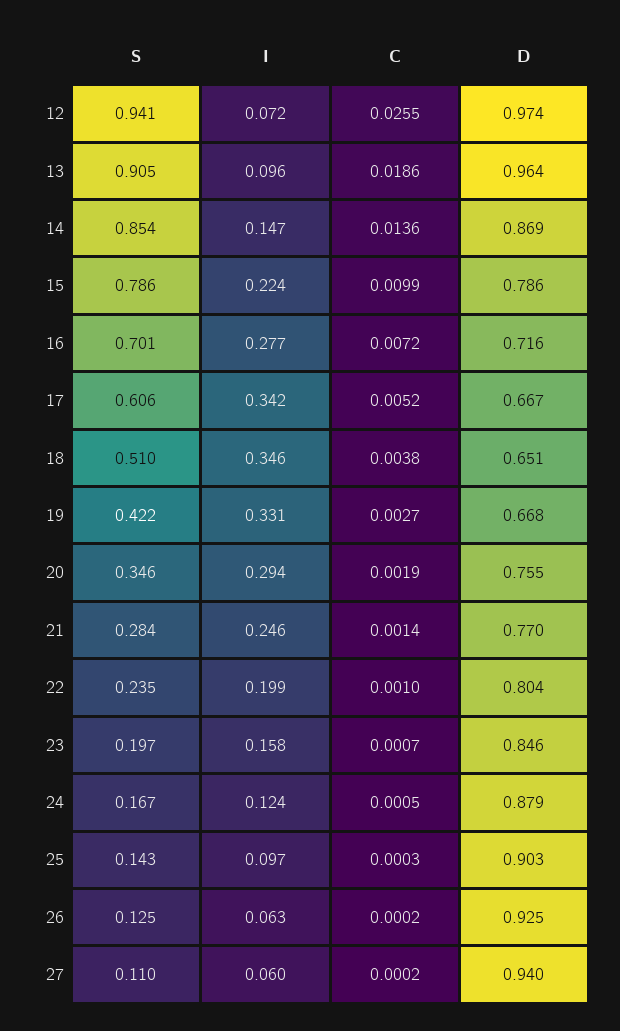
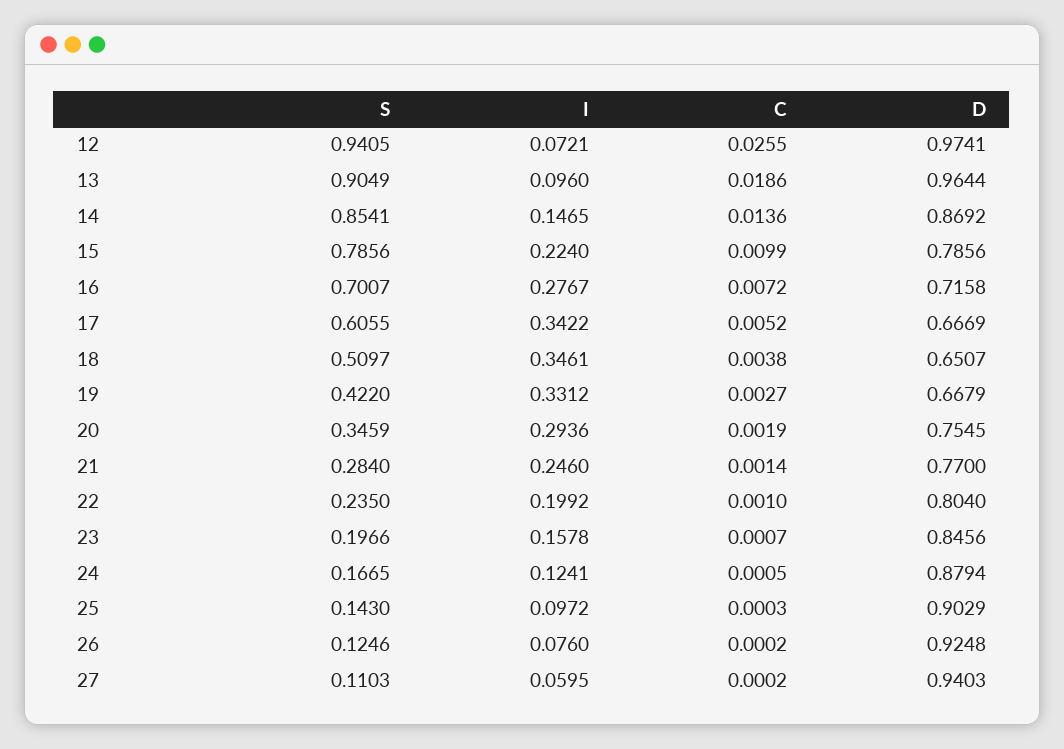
  {
    "S": {
      "12": 0.9405,
      "13": 0.9049,
      "14": 0.8541,
      "15": 0.7856,
      "16": 0.7007,
      "17": 0.6055,
      "18": 0.5097,
      "19": 0.422,
      "20": 0.3459,
      "21": 0.284,
      "22": 0.235,
      "23": 0.1966,
      "24": 0.1665,
      "25": 0.143,
      "26": 0.1246,
      "27": 0.1103
    },
    "I": {
      "12": 0.0721,
      "13": 0.096,
      "14": 0.1465,
      "15": 0.224,
      "16": 0.2767,
      "17": 0.3422,
      "18": 0.3461,
      "19": 0.3312,
      "20": 0.2936,
      "21": 0.246,
      "22": 0.1992,
      "23": 0.1578,
      "24": 0.1241,
      "25": 0.0972,
-     "26": 0.063,
+     "26": 0.076,
      "27": 0.0595
    },
    "C": {
      "12": 0.0255,
      "13": 0.0186,
      "14": 0.0136,
      "15": 0.0099,
      "16": 0.0072,
      "17": 0.0052,
      "18": 0.0038,
      "19": 0.0027,
      "20": 0.0019,
      "21": 0.0014,
      "22": 0.001,
      "23": 0.0007,
      "24": 0.0005,
      "25": 0.0003,
      "26": 0.0002,
      "27": 0.0002
    },
    "D": {
      "12": 0.9741,
      "13": 0.9644,
      "14": 0.8692,
      "15": 0.7856,
      "16": 0.7158,
      "17": 0.6669,
      "18": 0.6507,
      "19": 0.6679,
      "20": 0.7545,
      "21": 0.77,
      "22": 0.804,
      "23": 0.8456,
      "24": 0.8794,
      "25": 0.9029,
      "26": 0.9248,
      "27": 0.9403
    }
  }

